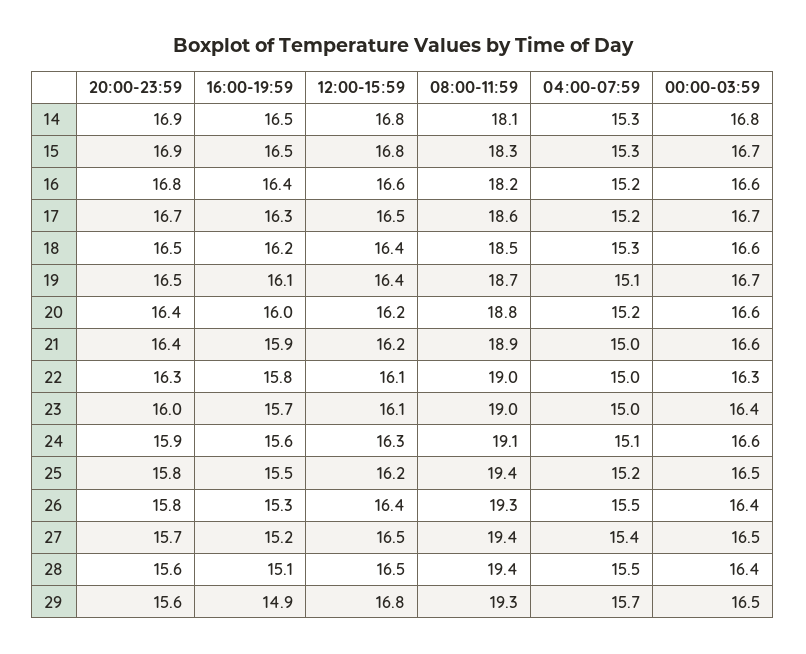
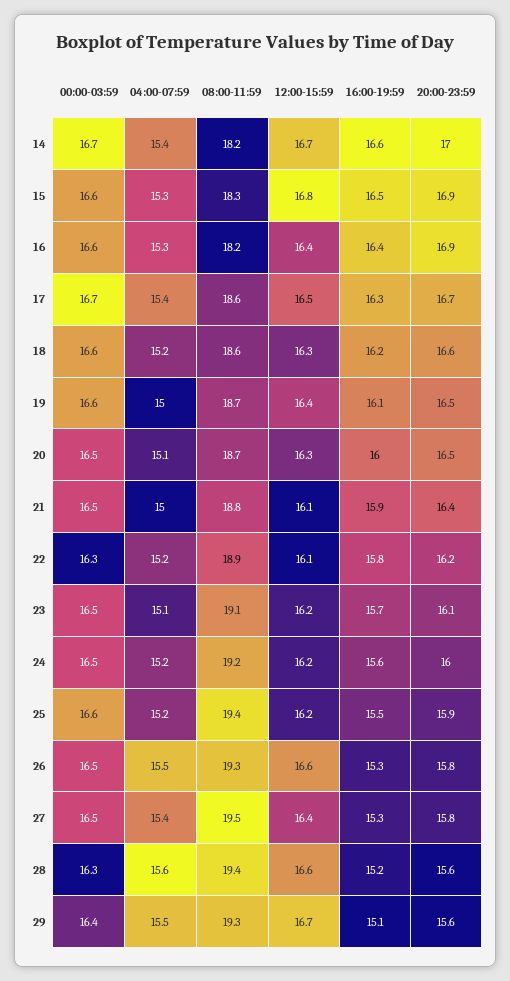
  {
    "20:00-23:59": {
-     "14": 16.9,
+     "14": 17,
      "15": 16.9,
-     "16": 16.8,
+     "16": 16.9,
      "17": 16.7,
-     "18": 16.5,
+     "18": 16.6,
      "19": 16.5,
-     "20": 16.4,
+     "20": 16.5,
      "21": 16.4,
-     "22": 16.3,
+     "22": 16.2,
-     "23": 16,
+     "23": 16.1,
-     "24": 15.9,
+     "24": 16,
-     "25": 15.8,
+     "25": 15.9,
      "26": 15.8,
-     "27": 15.7,
+     "27": 15.8,
      "28": 15.6,
      "29": 15.6
    },
    "16:00-19:59": {
-     "14": 16.5,
+     "14": 16.6,
      "15": 16.5,
      "16": 16.4,
      "17": 16.3,
      "18": 16.2,
      "19": 16.1,
      "20": 16,
      "21": 15.9,
      "22": 15.8,
      "23": 15.7,
      "24": 15.6,
      "25": 15.5,
      "26": 15.3,
-     "27": 15.2,
+     "27": 15.3,
-     "28": 15.1,
+     "28": 15.2,
-     "29": 14.9
+     "29": 15.1
    },
    "12:00-15:59": {
-     "14": 16.8,
+     "14": 16.7,
      "15": 16.8,
-     "16": 16.6,
+     "16": 16.4,
      "17": 16.5,
-     "18": 16.4,
+     "18": 16.3,
      "19": 16.4,
-     "20": 16.2,
+     "20": 16.3,
-     "21": 16.2,
+     "21": 16.1,
      "22": 16.1,
-     "23": 16.1,
+     "23": 16.2,
-     "24": 16.3,
+     "24": 16.2,
      "25": 16.2,
-     "26": 16.4,
+     "26": 16.6,
-     "27": 16.5,
+     "27": 16.4,
-     "28": 16.5,
+     "28": 16.6,
-     "29": 16.8
+     "29": 16.7
    },
    "08:00-11:59": {
-     "14": 18.1,
+     "14": 18.2,
      "15": 18.3,
      "16": 18.2,
      "17": 18.6,
-     "18": 18.5,
+     "18": 18.6,
      "19": 18.7,
-     "20": 18.8,
+     "20": 18.7,
-     "21": 18.9,
+     "21": 18.8,
-     "22": 19,
+     "22": 18.9,
-     "23": 19,
+     "23": 19.1,
-     "24": 19.1,
+     "24": 19.2,
      "25": 19.4,
      "26": 19.3,
-     "27": 19.4,
+     "27": 19.5,
      "28": 19.4,
      "29": 19.3
    },
    "04:00-07:59": {
-     "14": 15.3,
+     "14": 15.4,
      "15": 15.3,
-     "16": 15.2,
+     "16": 15.3,
-     "17": 15.2,
+     "17": 15.4,
-     "18": 15.3,
+     "18": 15.2,
-     "19": 15.1,
+     "19": 15,
-     "20": 15.2,
+     "20": 15.1,
      "21": 15,
-     "22": 15,
+     "22": 15.2,
-     "23": 15,
+     "23": 15.1,
-     "24": 15.1,
+     "24": 15.2,
      "25": 15.2,
      "26": 15.5,
      "27": 15.4,
-     "28": 15.5,
+     "28": 15.6,
-     "29": 15.7
+     "29": 15.5
    },
    "00:00-03:59": {
-     "14": 16.8,
+     "14": 16.7,
-     "15": 16.7,
+     "15": 16.6,
      "16": 16.6,
      "17": 16.7,
      "18": 16.6,
-     "19": 16.7,
+     "19": 16.6,
-     "20": 16.6,
+     "20": 16.5,
-     "21": 16.6,
+     "21": 16.5,
      "22": 16.3,
-     "23": 16.4,
+     "23": 16.5,
-     "24": 16.6,
+     "24": 16.5,
-     "25": 16.5,
+     "25": 16.6,
-     "26": 16.4,
+     "26": 16.5,
      "27": 16.5,
-     "28": 16.4,
+     "28": 16.3,
-     "29": 16.5
+     "29": 16.4
    }
  }

